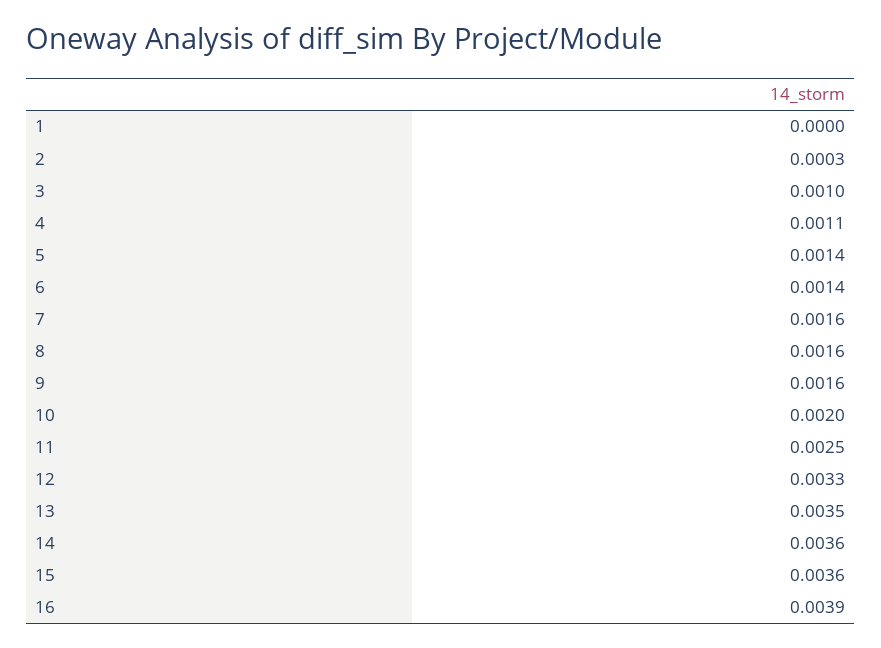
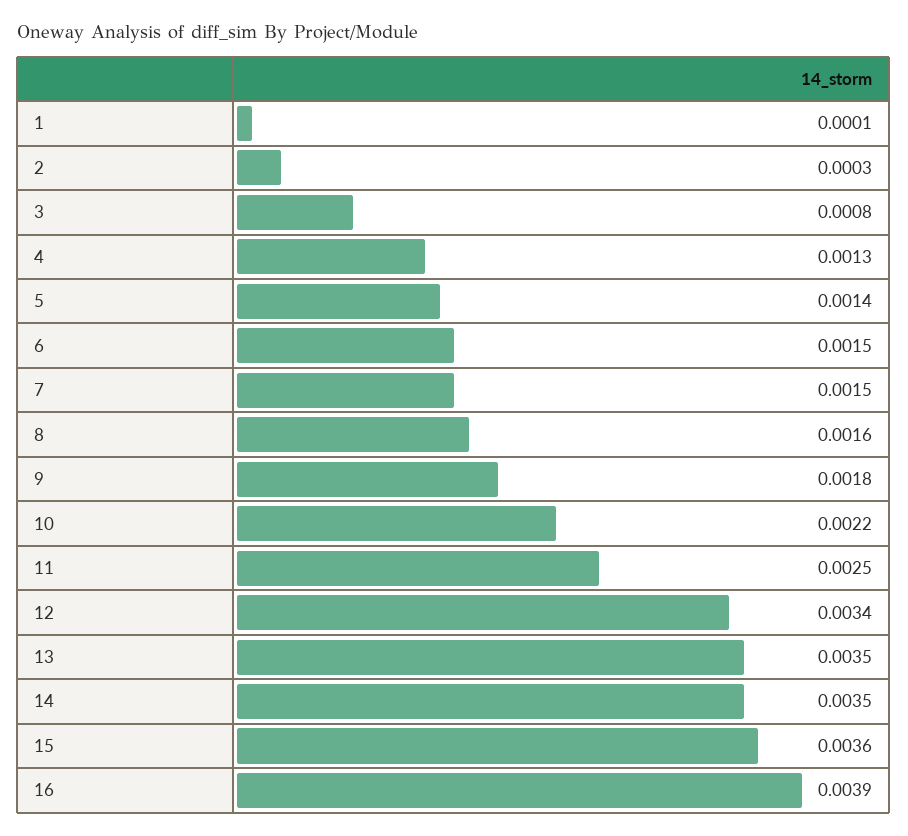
  {
-   "1": 0,
+   "1": 0.0001,
    "2": 0.0003,
-   "3": 0.001,
+   "3": 0.0008,
-   "4": 0.0011,
+   "4": 0.0013,
    "5": 0.0014,
-   "6": 0.0014,
+   "6": 0.0015,
-   "7": 0.0016,
+   "7": 0.0015,
    "8": 0.0016,
-   "9": 0.0016,
+   "9": 0.0018,
-   "10": 0.002,
+   "10": 0.0022,
    "11": 0.0025,
-   "12": 0.0033,
+   "12": 0.0034,
    "13": 0.0035,
-   "14": 0.0036,
+   "14": 0.0035,
    "15": 0.0036,
    "16": 0.0039
  }

